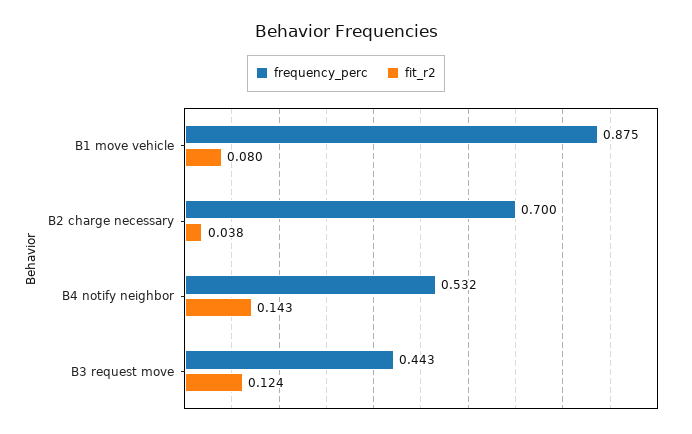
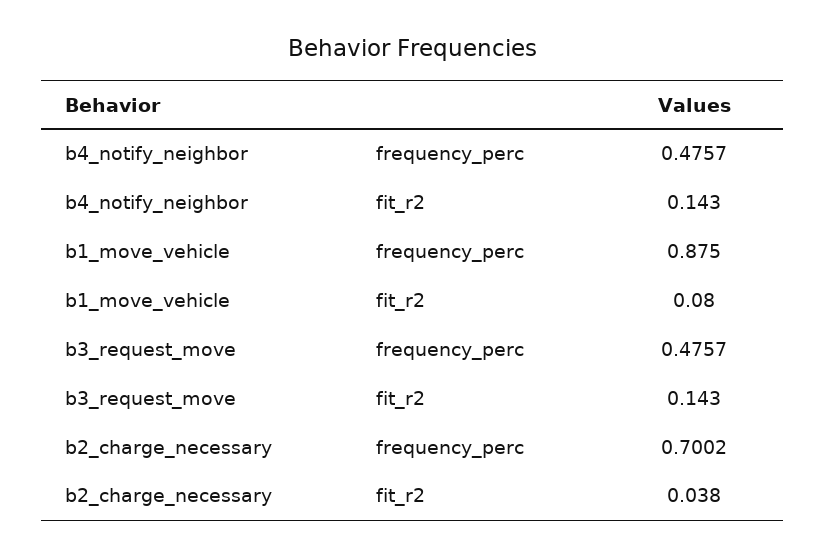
  {
    "frequency_perc": {
      "B1 move vehicle": 0.875,
      "B2 charge necessary": 0.7002,
-     "B4 notify neighbor": 0.532,
+     "B4 notify neighbor": 0.4757,
-     "B3 request move": 0.443
+     "B3 request move": 0.4757
    },
    "fit_r2": {
      "B1 move vehicle": 0.08,
      "B2 charge necessary": 0.038,
      "B4 notify neighbor": 0.143,
-     "B3 request move": 0.124
+     "B3 request move": 0.143
    }
  }

